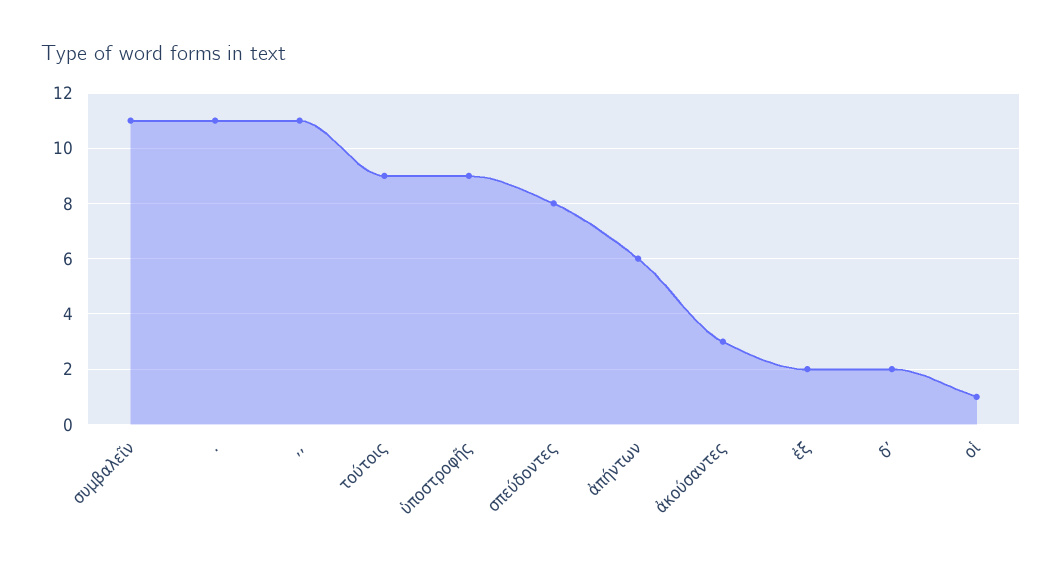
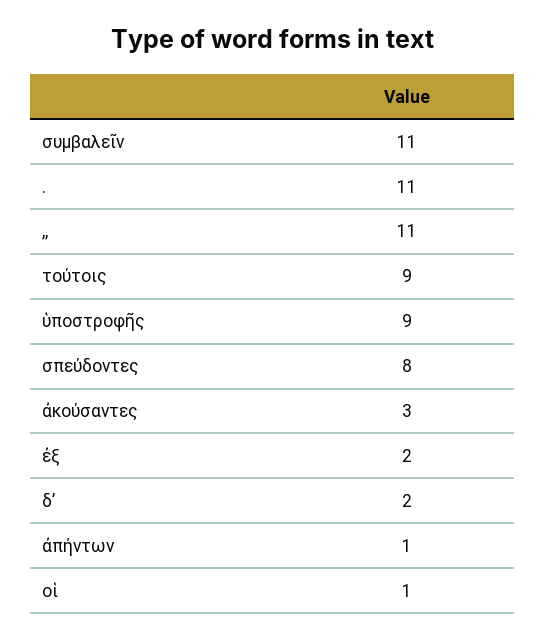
  {
    "συμβαλεῖν": 11,
    ".": 11,
    ",,": 11,
    "τούτοις": 9,
    "ὑποστροφῆς": 9,
    "σπεύδοντες": 8,
-   "ἀπήντων": 6,
+   "ἀπήντων": 1,
    "ἀκούσαντες": 3,
    "ἐξ": 2,
    "δʼ": 2,
    "οἱ": 1
  }

